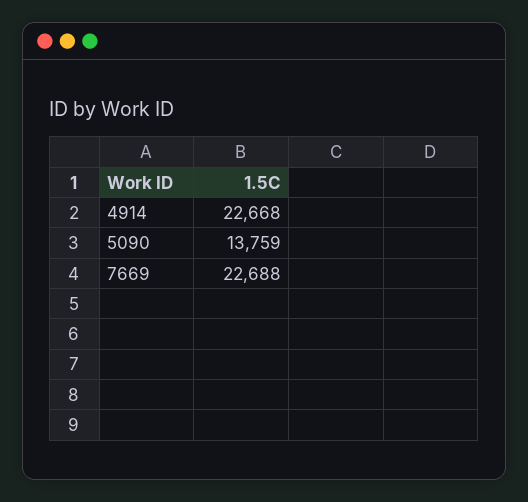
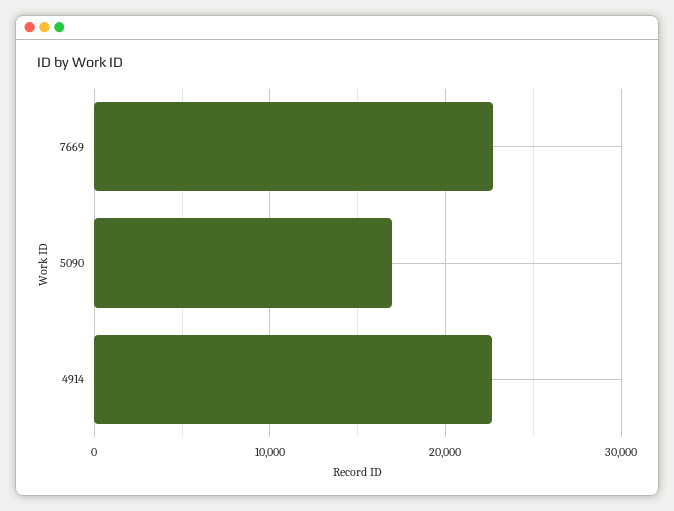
  {
    "4914": 22668,
-   "5090": 13759,
+   "5090": 17000,
    "7669": 22688
  }

